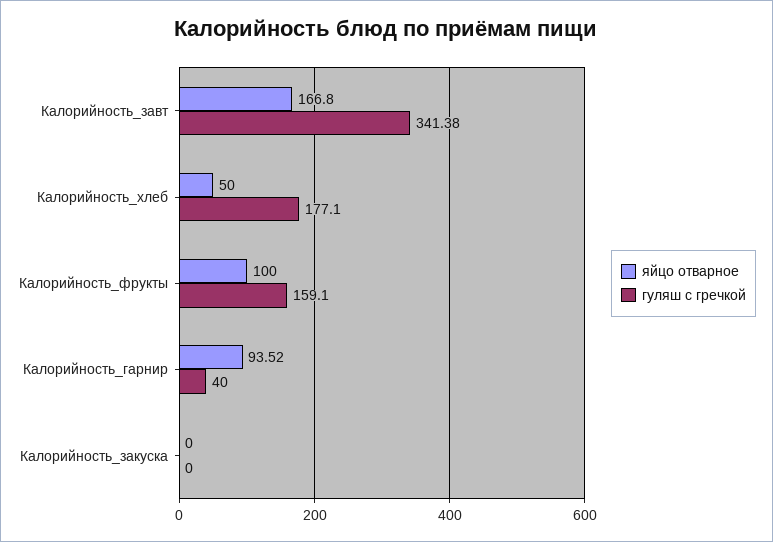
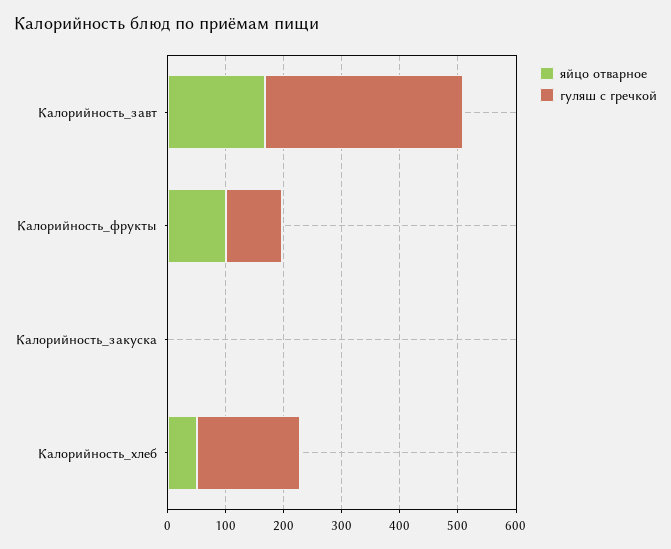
  {
    "яйцо отварное": {
      "Калорийность_завт": 166.8,
      "Калорийность_хлеб": 50,
      "Калорийность_фрукты": 100,
-     "Калорийность_гарнир": 93.52,
      "Калорийность_закуска": 0
    },
    "гуляш с гречкой": {
      "Калорийность_завт": 341.38,
      "Калорийность_хлеб": 177.1,
-     "Калорийность_фрукты": 159.1,
+     "Калорийность_фрукты": 100,
-     "Калорийность_гарнир": 40,
      "Калорийность_закуска": 0
    }
  }

